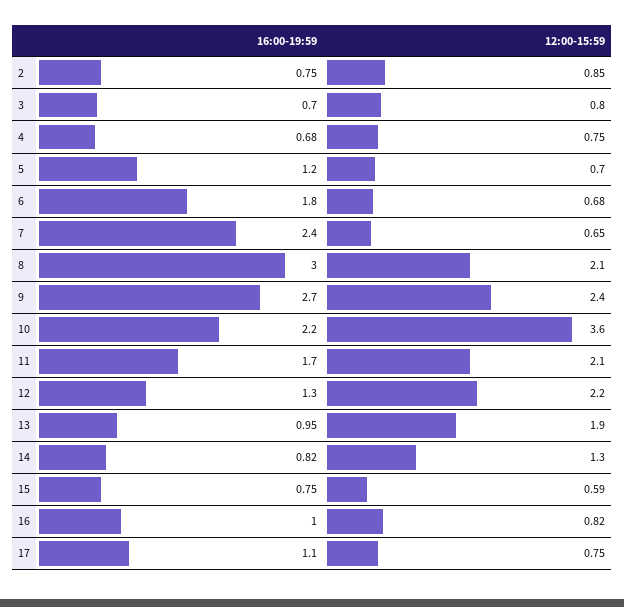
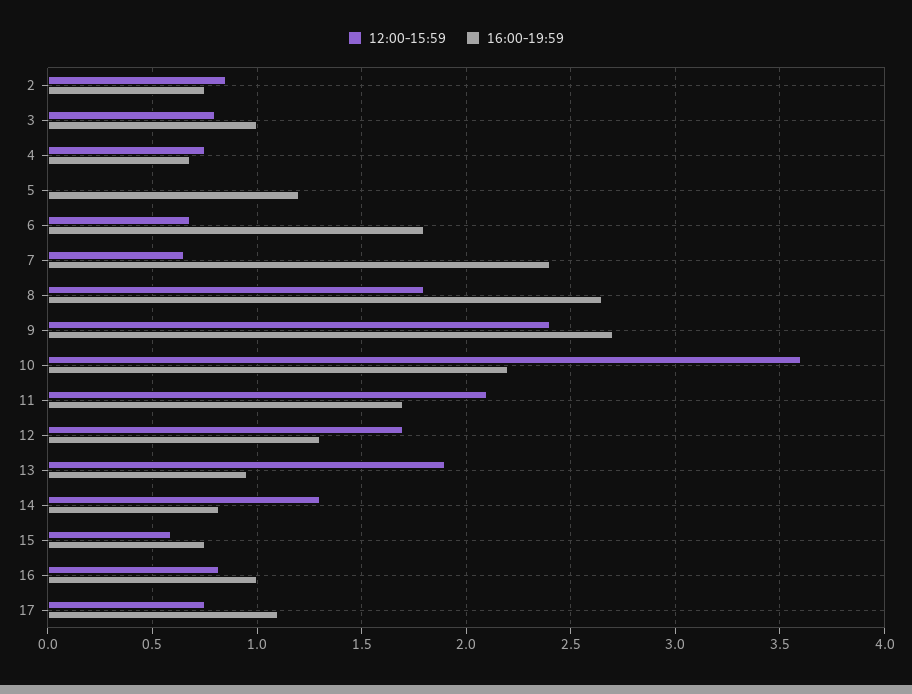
  {
    "16:00-19:59": {
      "2": 0.75,
-     "3": 0.7,
+     "3": 1,
      "4": 0.68,
      "5": 1.2,
      "6": 1.8,
      "7": 2.4,
-     "8": 3,
+     "8": 2.65,
      "9": 2.7,
      "10": 2.2,
      "11": 1.7,
      "12": 1.3,
      "13": 0.95,
      "14": 0.82,
      "15": 0.75,
      "16": 1,
      "17": 1.1
    },
    "12:00-15:59": {
      "2": 0.85,
      "3": 0.8,
      "4": 0.75,
-     "5": 0.7,
+     "5": 0,
      "6": 0.68,
      "7": 0.65,
-     "8": 2.1,
+     "8": 1.8,
      "9": 2.4,
      "10": 3.6,
      "11": 2.1,
-     "12": 2.2,
+     "12": 1.7,
      "13": 1.9,
      "14": 1.3,
      "15": 0.59,
      "16": 0.82,
      "17": 0.75
    }
  }

